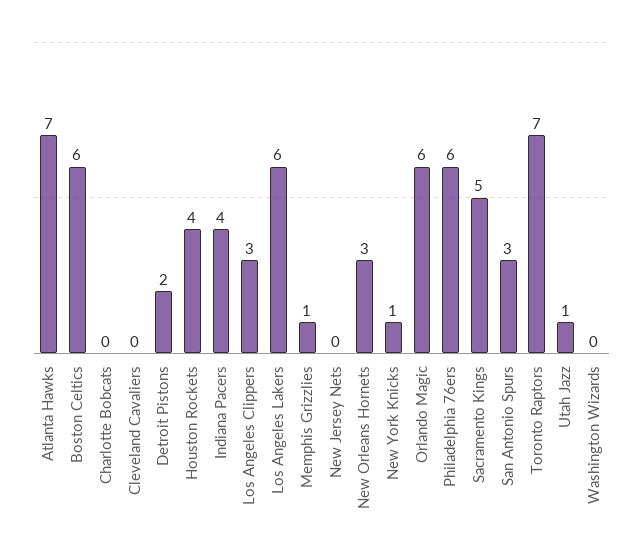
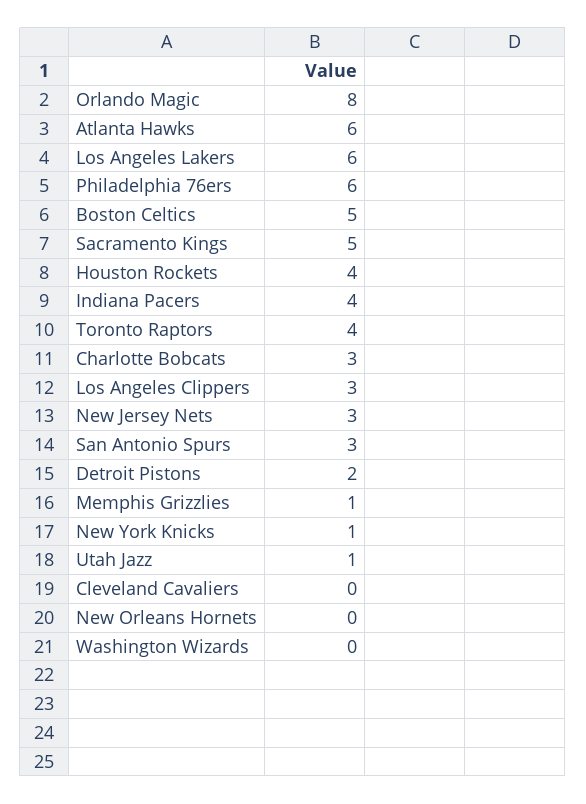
  {
-   "Atlanta Hawks": 7,
+   "Atlanta Hawks": 6,
-   "Boston Celtics": 6,
+   "Boston Celtics": 5,
-   "Charlotte Bobcats": 0,
+   "Charlotte Bobcats": 3,
    "Cleveland Cavaliers": 0,
    "Detroit Pistons": 2,
    "Houston Rockets": 4,
    "Indiana Pacers": 4,
    "Los Angeles Clippers": 3,
    "Los Angeles Lakers": 6,
    "Memphis Grizzlies": 1,
-   "New Jersey Nets": 0,
+   "New Jersey Nets": 3,
-   "New Orleans Hornets": 3,
+   "New Orleans Hornets": 0,
    "New York Knicks": 1,
-   "Orlando Magic": 6,
+   "Orlando Magic": 8,
    "Philadelphia 76ers": 6,
    "Sacramento Kings": 5,
    "San Antonio Spurs": 3,
-   "Toronto Raptors": 7,
+   "Toronto Raptors": 4,
    "Utah Jazz": 1,
    "Washington Wizards": 0
  }

